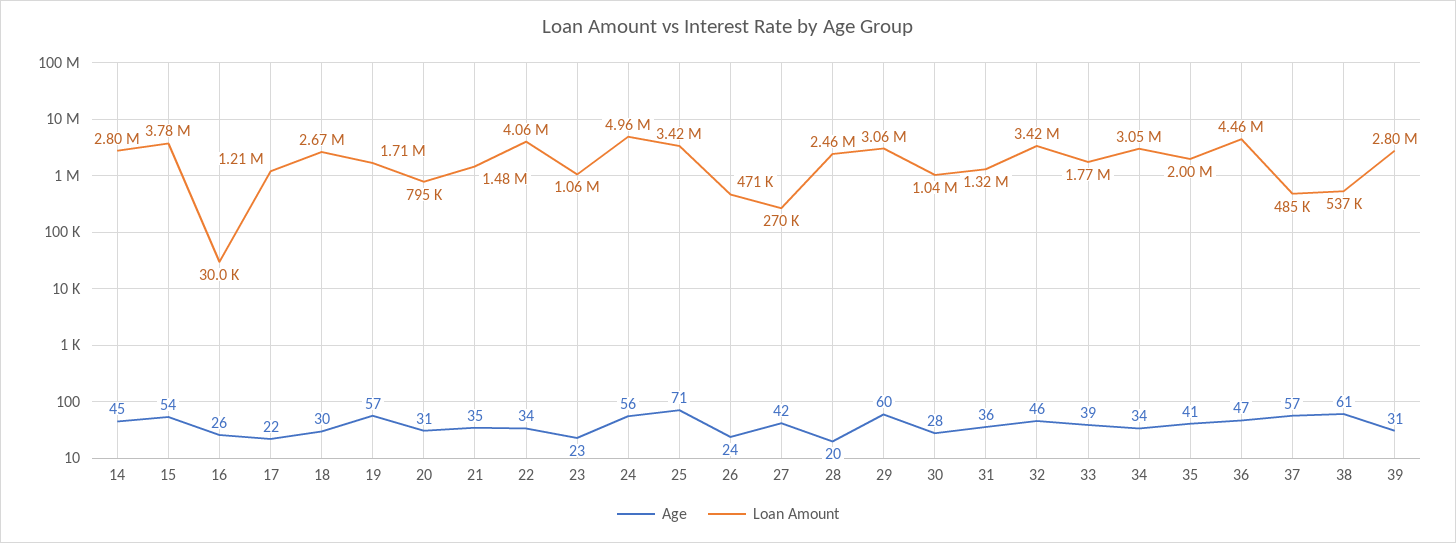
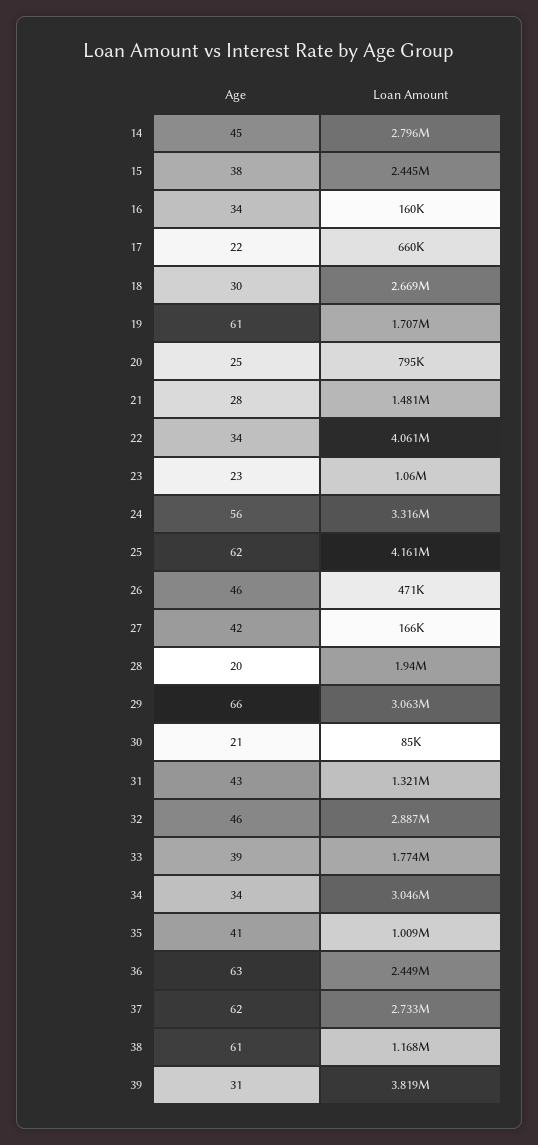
  {
    "Age": {
      "14": 45,
-     "15": 54,
+     "15": 38,
-     "16": 26,
+     "16": 34,
      "17": 22,
      "18": 30,
-     "19": 57,
+     "19": 61,
-     "20": 31,
+     "20": 25,
-     "21": 35,
+     "21": 28,
      "22": 34,
      "23": 23,
      "24": 56,
-     "25": 71,
+     "25": 62,
-     "26": 24,
+     "26": 46,
      "27": 42,
      "28": 20,
-     "29": 60,
+     "29": 66,
-     "30": 28,
+     "30": 21,
-     "31": 36,
+     "31": 43,
      "32": 46,
      "33": 39,
      "34": 34,
      "35": 41,
-     "36": 47,
+     "36": 63,
-     "37": 57,
+     "37": 62,
      "38": 61,
      "39": 31
    },
    "Loan Amount": {
      "14": 2796000,
-     "15": 3780000,
+     "15": 2445000,
-     "16": 30000,
+     "16": 160000,
-     "17": 1210000,
+     "17": 660000,
      "18": 2669000,
      "19": 1707000,
      "20": 795000,
      "21": 1481000,
      "22": 4061000,
      "23": 1060000,
-     "24": 4960000,
+     "24": 3316000,
-     "25": 3420000,
+     "25": 4161000,
      "26": 471000,
-     "27": 270000,
+     "27": 166000,
-     "28": 2460000,
+     "28": 1940000,
      "29": 3063000,
-     "30": 1040000,
+     "30": 85000,
      "31": 1321000,
-     "32": 3420000,
+     "32": 2887000,
      "33": 1774000,
      "34": 3046000,
-     "35": 2000000,
+     "35": 1009000,
-     "36": 4460000,
+     "36": 2449000,
-     "37": 485000,
+     "37": 2733000,
-     "38": 537000,
+     "38": 1168000,
-     "39": 2800000
+     "39": 3819000
    }
  }

